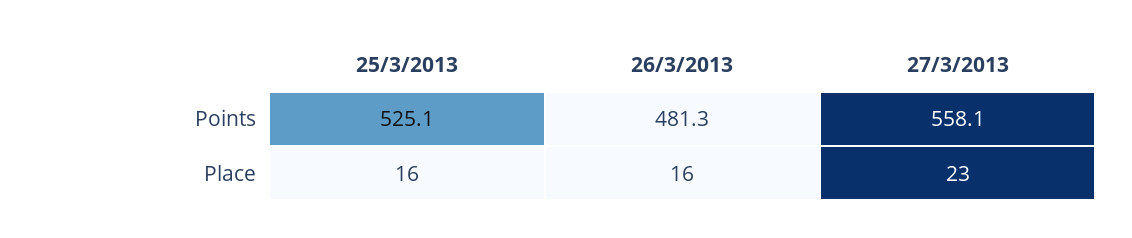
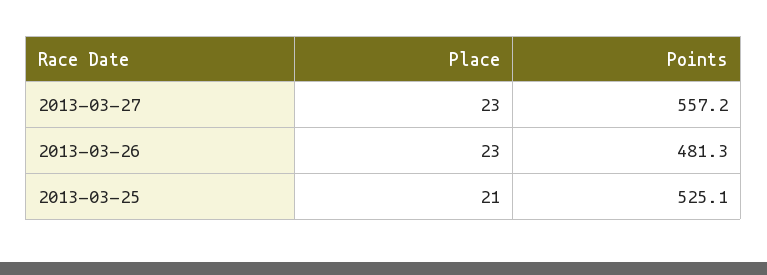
  {
    "25/3/2013": {
      "Points": 525.1,
-     "Place": 16
+     "Place": 21
    },
    "26/3/2013": {
      "Points": 481.3,
-     "Place": 16
+     "Place": 23
    },
    "27/3/2013": {
-     "Points": 558.1,
+     "Points": 557.2,
      "Place": 23
    }
  }

